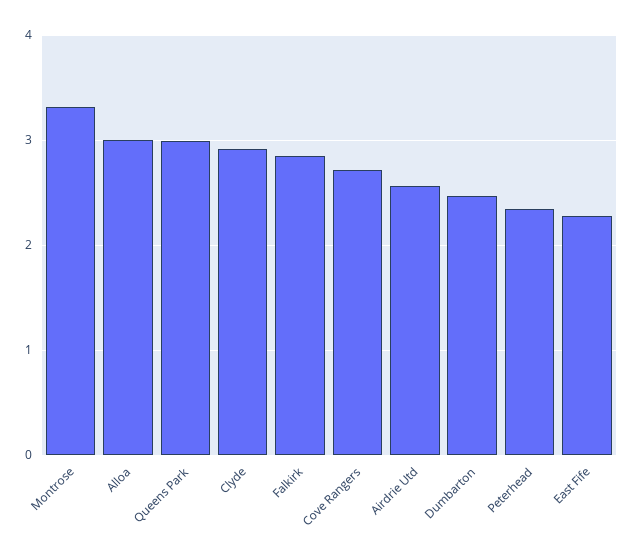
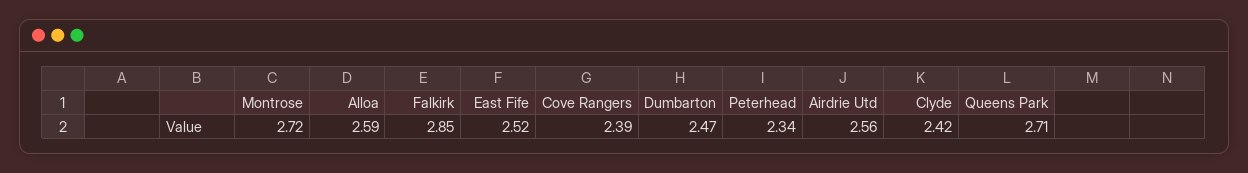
  {
-   "Montrose": 3.3,
+   "Montrose": 2.72,
-   "Alloa": 3,
+   "Alloa": 2.59,
-   "Queens Park": 3,
+   "Queens Park": 2.71,
-   "Clyde": 2.9,
+   "Clyde": 2.42,
    "Falkirk": 2.85,
-   "Cove Rangers": 2.7,
+   "Cove Rangers": 2.39,
    "Airdrie Utd": 2.56,
    "Dumbarton": 2.47,
    "Peterhead": 2.34,
-   "East Fife": 2.3
+   "East Fife": 2.52
  }

